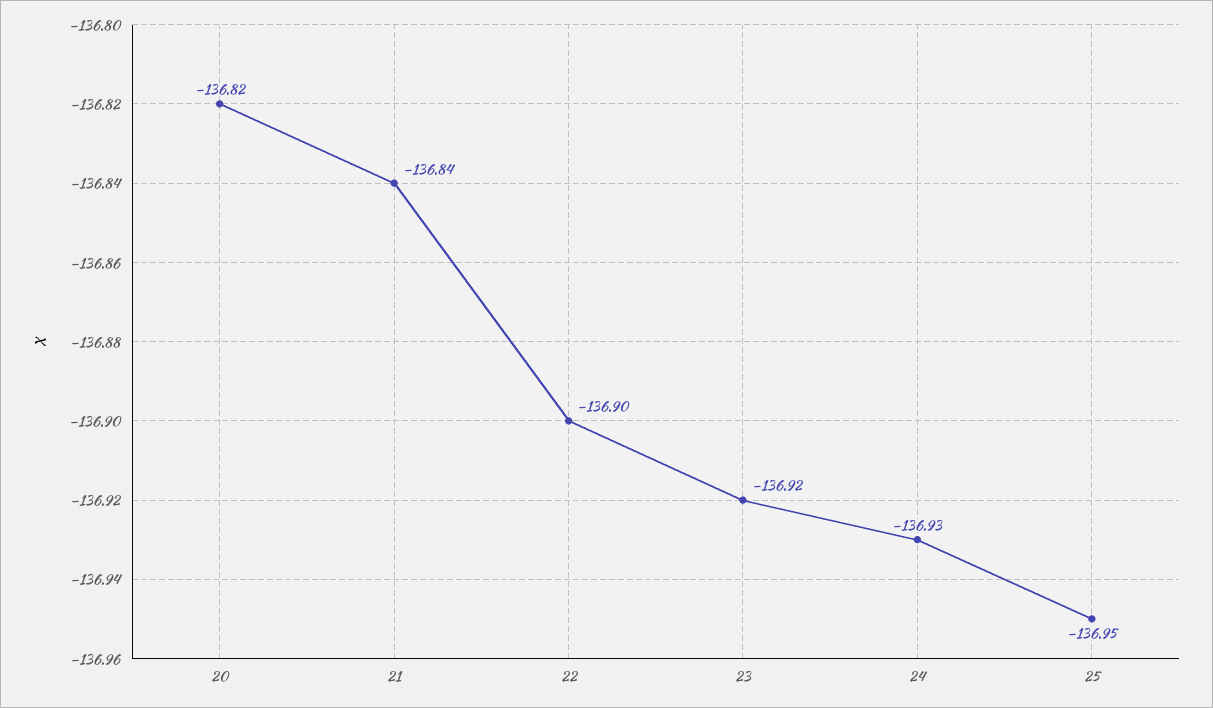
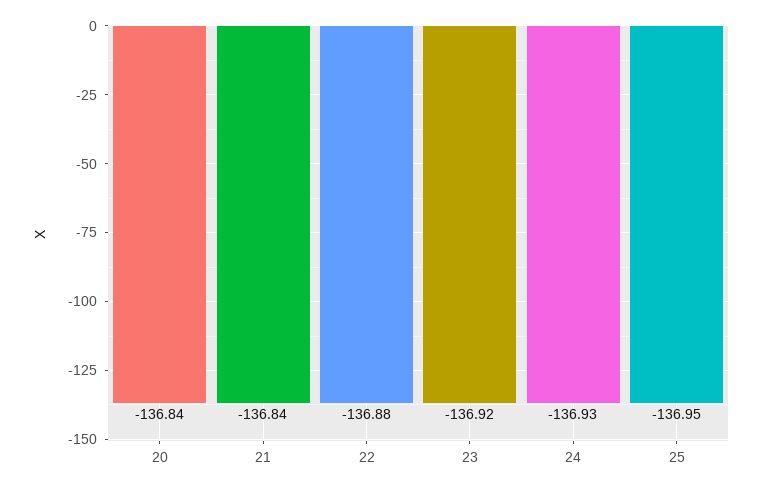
  {
-   "20": -136.82,
+   "20": -136.84,
    "21": -136.84,
-   "22": -136.9,
+   "22": -136.88,
    "23": -136.92,
    "24": -136.93,
    "25": -136.95
  }

